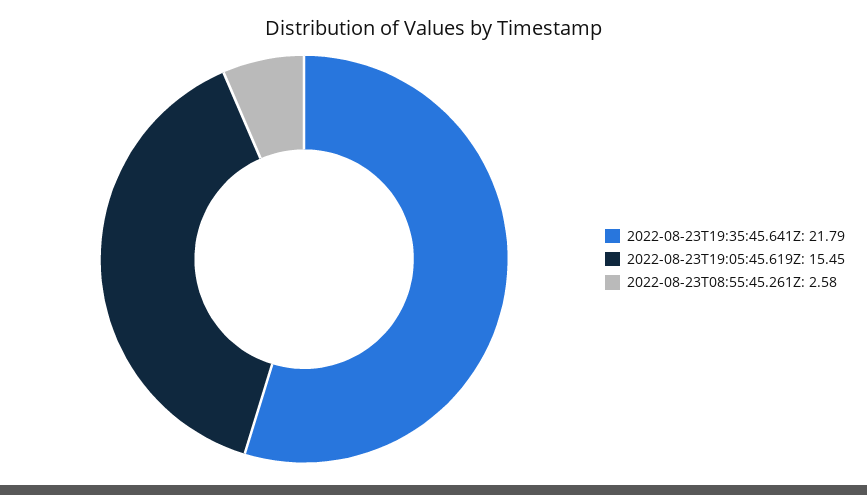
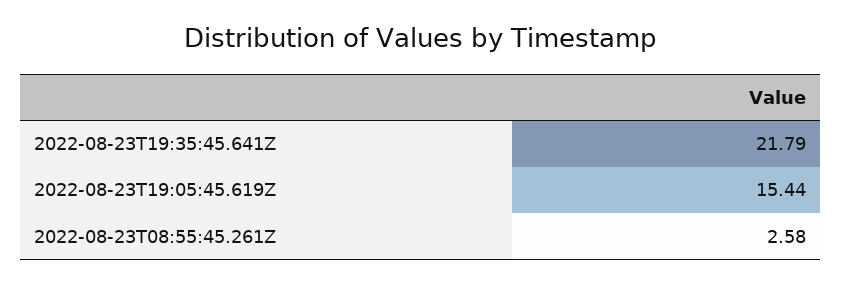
  {
    "2022-08-23T19:35:45.641Z": 21.79,
-   "2022-08-23T19:05:45.619Z": 15.45,
+   "2022-08-23T19:05:45.619Z": 15.44,
    "2022-08-23T08:55:45.261Z": 2.58
  }

